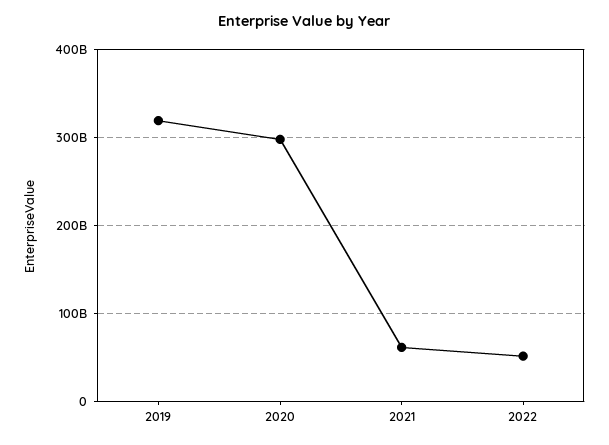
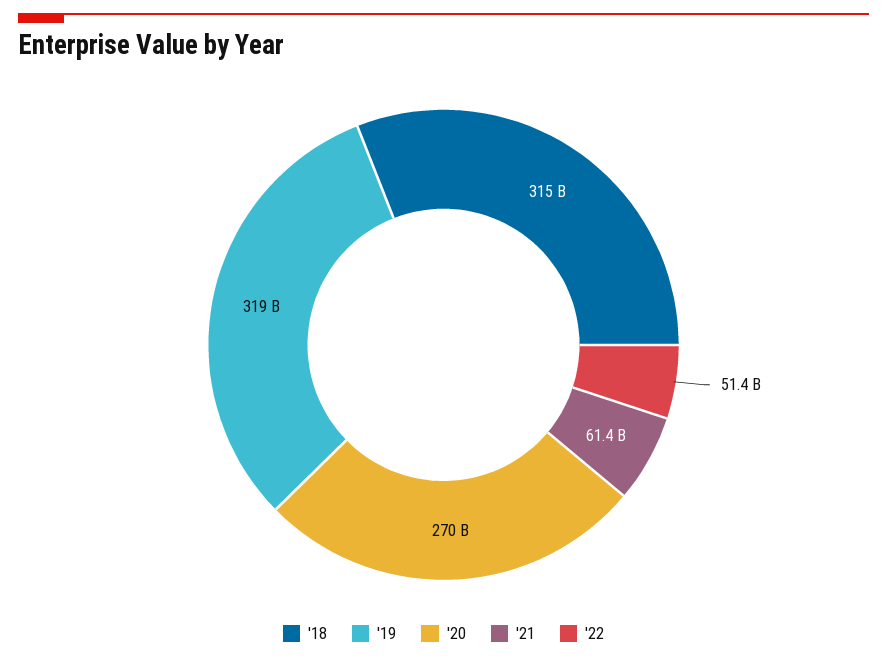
  {
    "2019": 319000000000,
-   "2020": 300000000000,
+   "2020": 270000000000,
    "2021": 61400000000,
-   "2022": 51400000000
+   "2022": 51400000000,
+   "'18": 315000000000
  }

